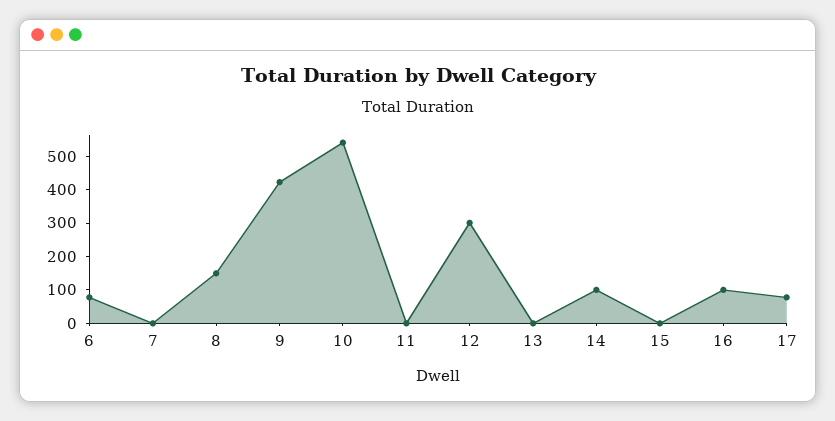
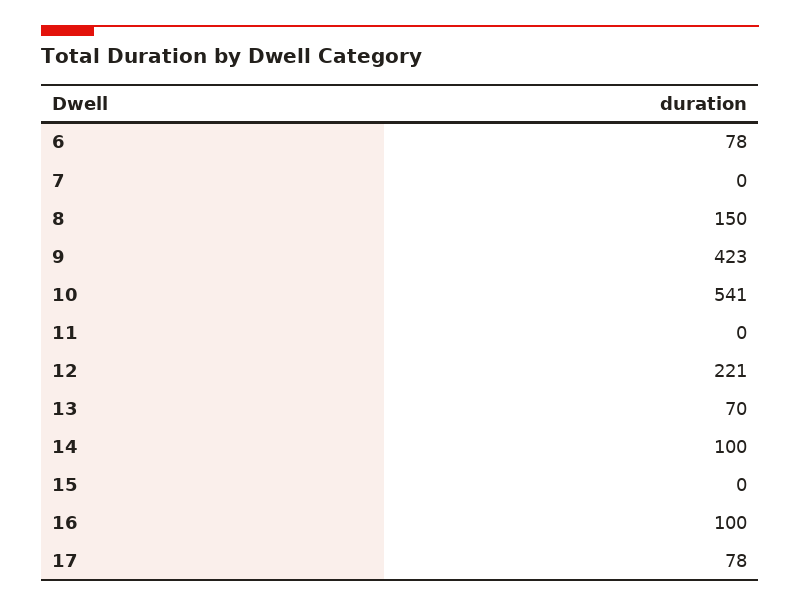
  {
    "6": 78,
    "7": 0,
    "8": 150,
    "9": 423,
    "10": 541,
    "11": 0,
-   "12": 300,
+   "12": 221,
-   "13": 0,
+   "13": 70,
    "14": 100,
    "15": 0,
    "16": 100,
    "17": 78
  }

